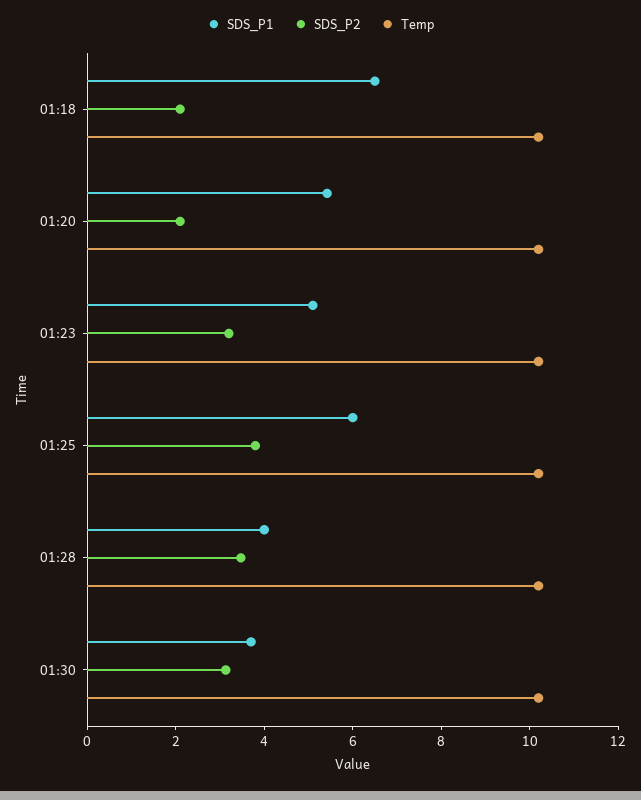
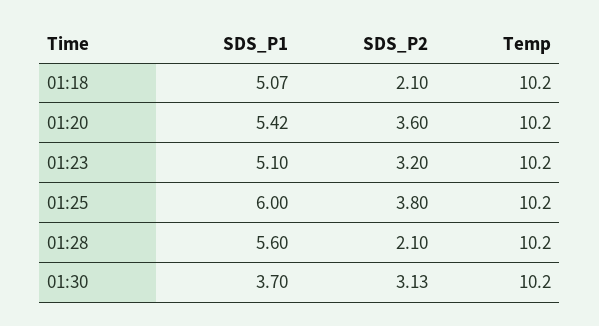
  {
    "SDS_P1": {
-     "01:18": 6.5,
+     "01:18": 5.07,
      "01:20": 5.42,
      "01:23": 5.1,
      "01:25": 6,
-     "01:28": 4,
+     "01:28": 5.6,
      "01:30": 3.7
    },
    "SDS_P2": {
      "01:18": 2.1,
-     "01:20": 2,
+     "01:20": 3.6,
      "01:23": 3.2,
      "01:25": 3.8,
-     "01:28": 3.5,
+     "01:28": 2.1,
      "01:30": 3.13
    },
    "Temp": {
      "01:18": 10.2,
      "01:20": 10.2,
      "01:23": 10.2,
      "01:25": 10.2,
      "01:28": 10.2,
      "01:30": 10.2
    }
  }

